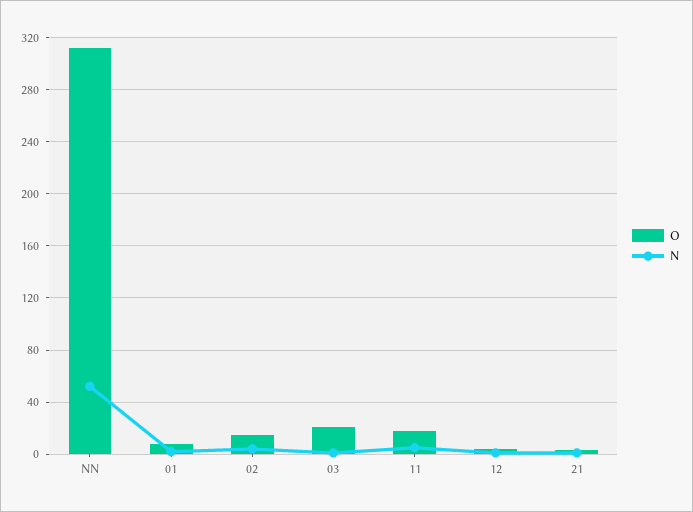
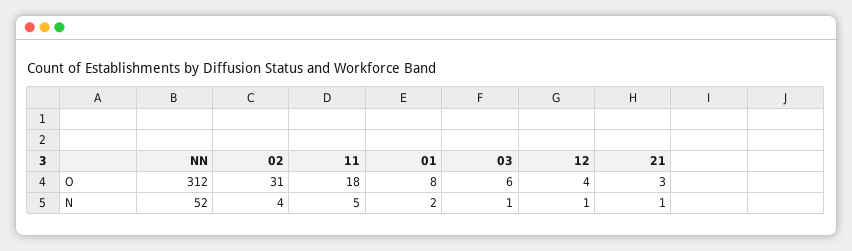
  {
    "O": {
      "NN": 312,
      "01": 8,
-     "02": 15,
+     "02": 31,
-     "03": 20,
+     "03": 6,
      "11": 18,
      "12": 4,
      "21": 3
    },
    "N": {
      "NN": 52,
      "01": 2,
      "02": 4,
      "03": 1,
      "11": 5,
      "12": 1,
      "21": 1
    }
  }

